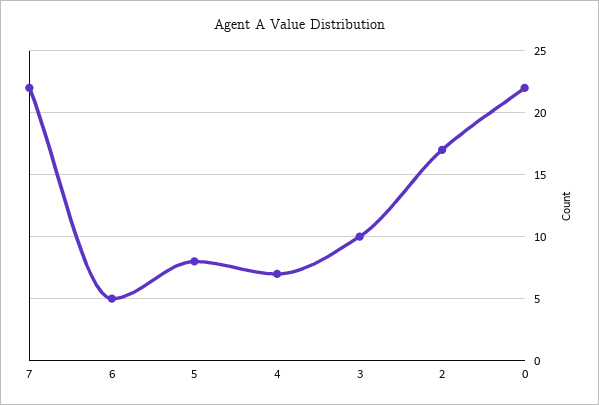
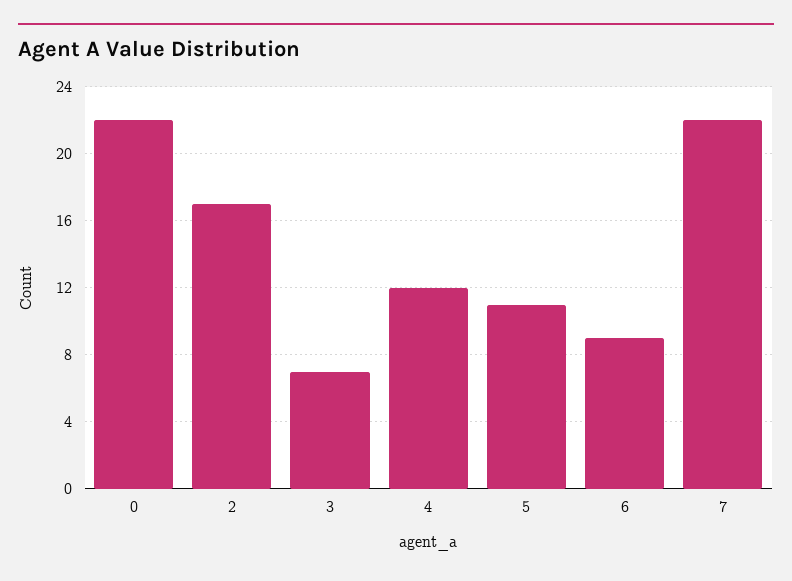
  {
    "7": 22,
-   "6": 5,
+   "6": 9,
-   "5": 8,
+   "5": 11,
-   "4": 7,
+   "4": 12,
-   "3": 10,
+   "3": 7,
    "2": 17,
    "0": 22
  }

